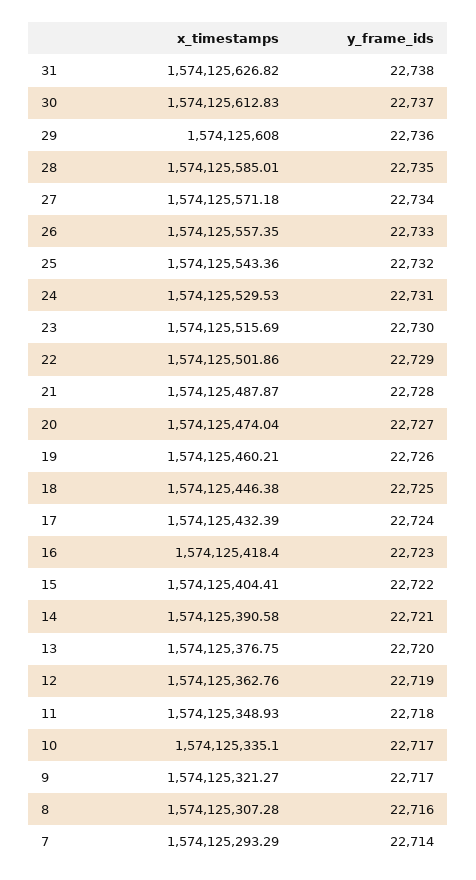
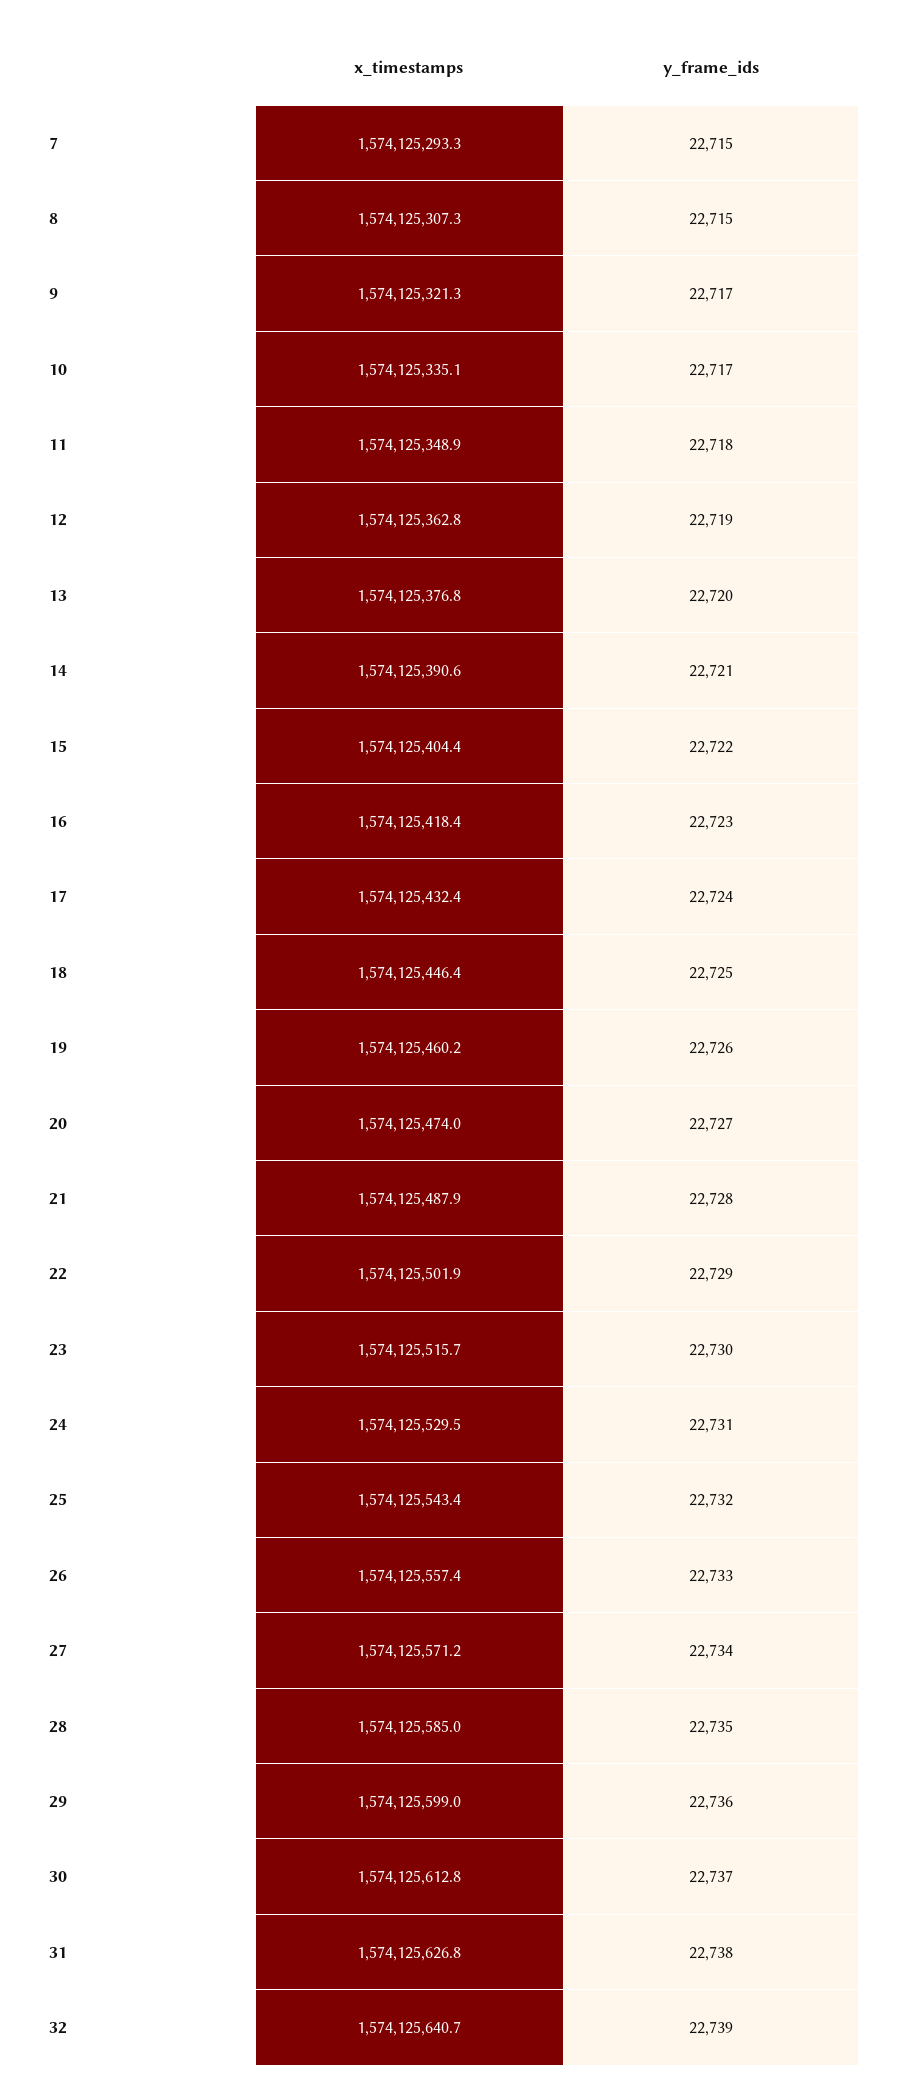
  {
    "x_timestamps": {
      "31": 1574125626.82,
      "30": 1574125612.83,
-     "29": 1574125608,
+     "29": 1574125599,
      "28": 1574125585.01,
      "27": 1574125571.18,
      "26": 1574125557.35,
      "25": 1574125543.36,
      "24": 1574125529.53,
      "23": 1574125515.69,
      "22": 1574125501.86,
      "21": 1574125487.87,
      "20": 1574125474.04,
      "19": 1574125460.21,
      "18": 1574125446.38,
      "17": 1574125432.39,
      "16": 1574125418.4,
      "15": 1574125404.41,
      "14": 1574125390.58,
      "13": 1574125376.75,
      "12": 1574125362.76,
      "11": 1574125348.93,
      "10": 1574125335.1,
      "9": 1574125321.27,
      "8": 1574125307.28,
-     "7": 1574125293.29
+     "7": 1574125293.29,
+     "32": 1574125640.7
    },
    "y_frame_ids": {
      "31": 22738,
      "30": 22737,
      "29": 22736,
      "28": 22735,
      "27": 22734,
      "26": 22733,
      "25": 22732,
      "24": 22731,
      "23": 22730,
      "22": 22729,
      "21": 22728,
      "20": 22727,
      "19": 22726,
      "18": 22725,
      "17": 22724,
      "16": 22723,
      "15": 22722,
      "14": 22721,
      "13": 22720,
      "12": 22719,
      "11": 22718,
      "10": 22717,
      "9": 22717,
-     "8": 22716,
+     "8": 22715,
-     "7": 22714
+     "7": 22715,
+     "32": 22739
    }
  }

